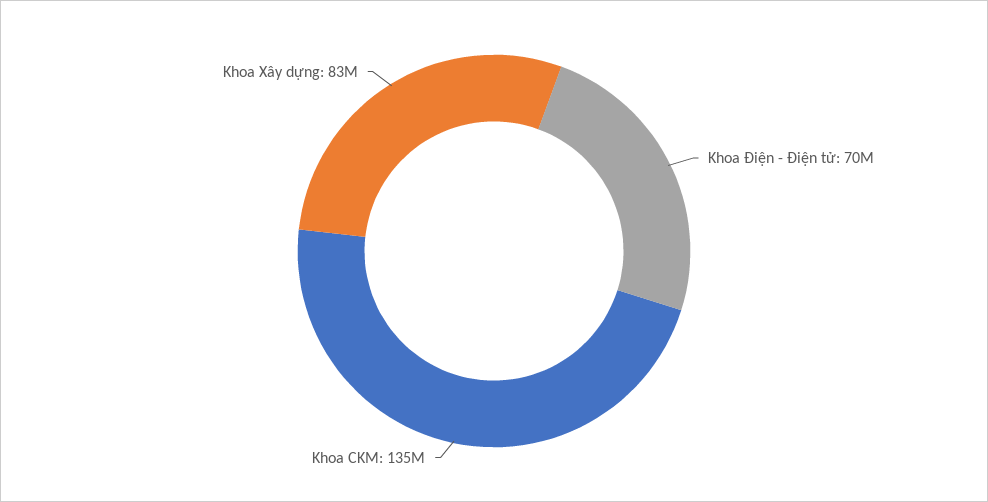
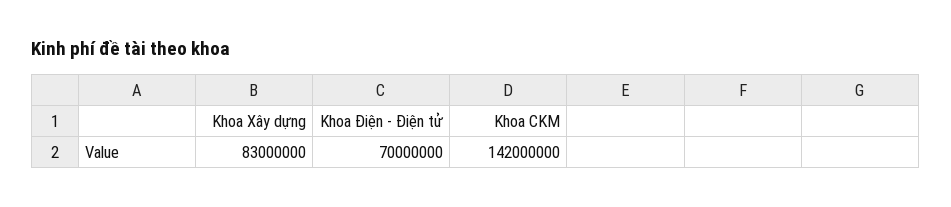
  {
    "Khoa Điện - Điện tử": 70000000,
-   "Khoa CKM": 135000000,
+   "Khoa CKM": 142000000,
    "Khoa Xây dựng": 83000000
  }

